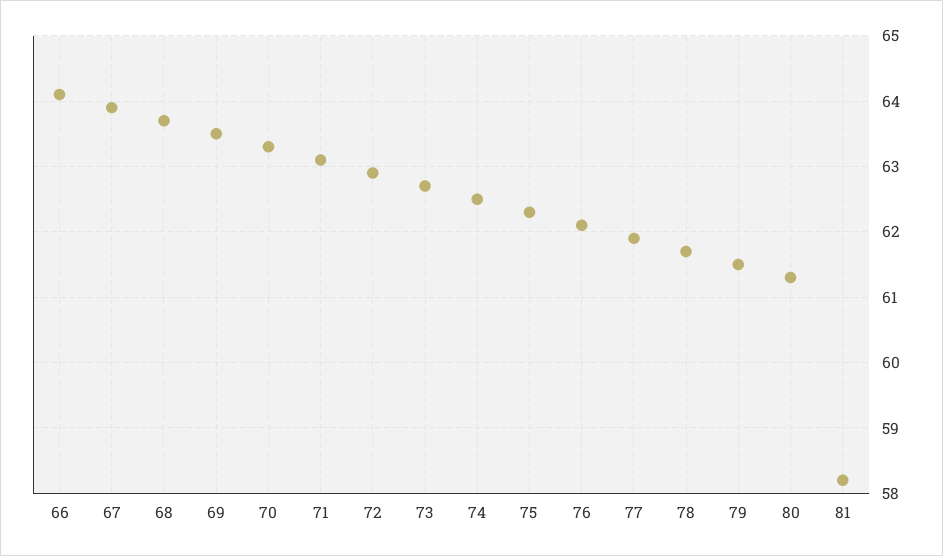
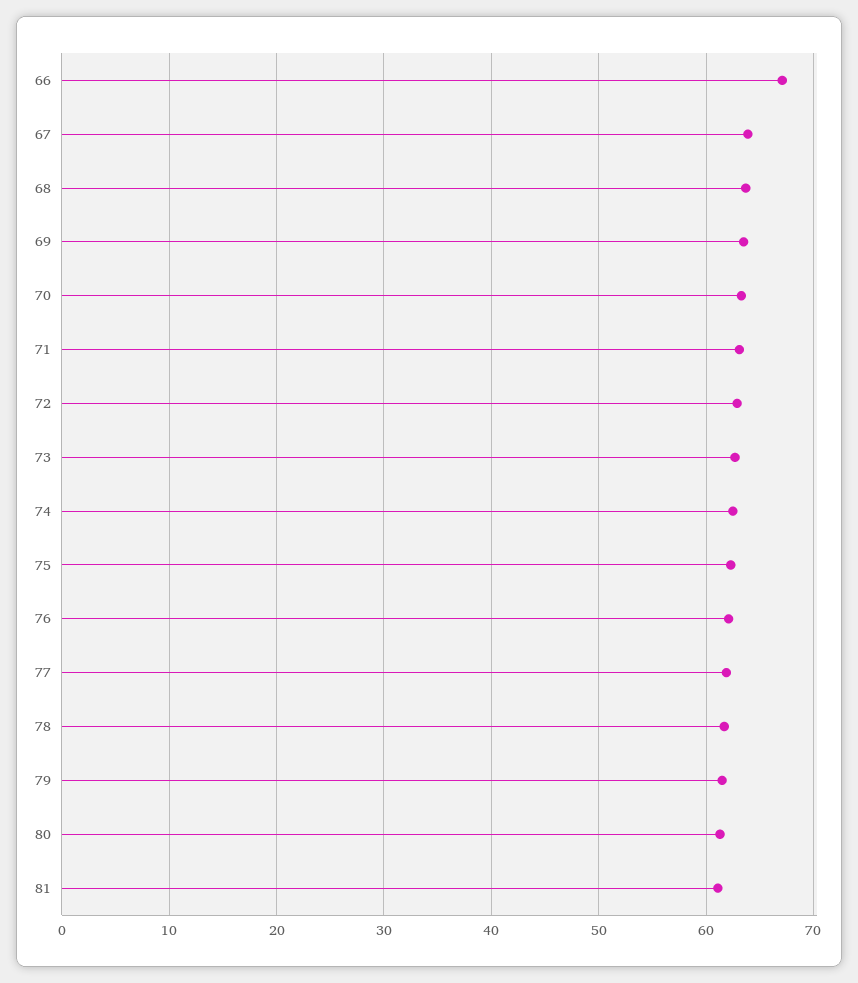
  {
-   "66": 64.1,
+   "66": 67,
    "67": 63.9,
    "68": 63.7,
    "69": 63.5,
    "70": 63.3,
    "71": 63.1,
    "72": 62.9,
    "73": 62.7,
    "74": 62.5,
    "75": 62.3,
    "76": 62.1,
    "77": 61.9,
    "78": 61.7,
    "79": 61.5,
    "80": 61.3,
-   "81": 58.2
+   "81": 61
  }

